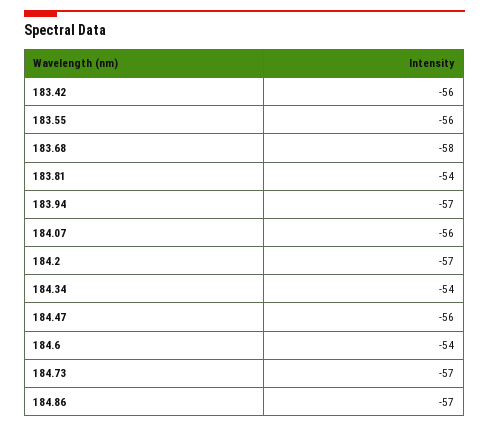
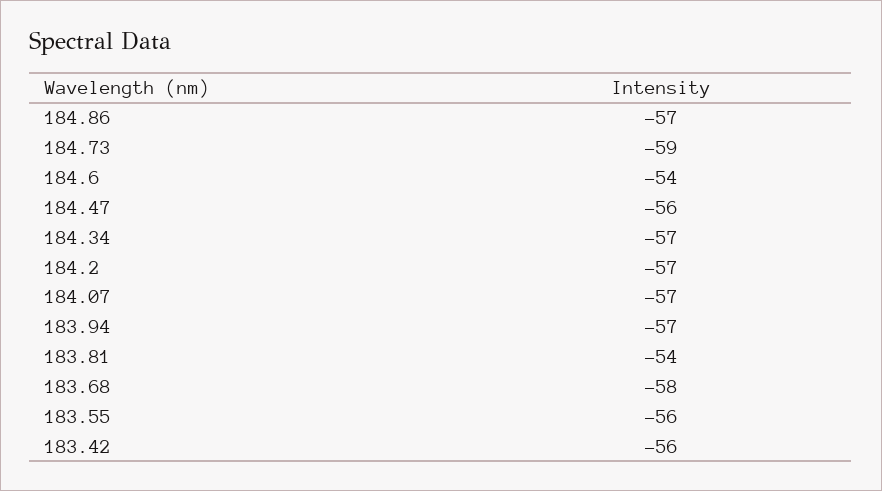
  {
    "183.42": -56,
    "183.55": -56,
    "183.68": -58,
    "183.81": -54,
    "183.94": -57,
-   "184.07": -56,
+   "184.07": -57,
    "184.2": -57,
-   "184.34": -54,
+   "184.34": -57,
    "184.47": -56,
    "184.6": -54,
-   "184.73": -57,
+   "184.73": -59,
    "184.86": -57
  }

